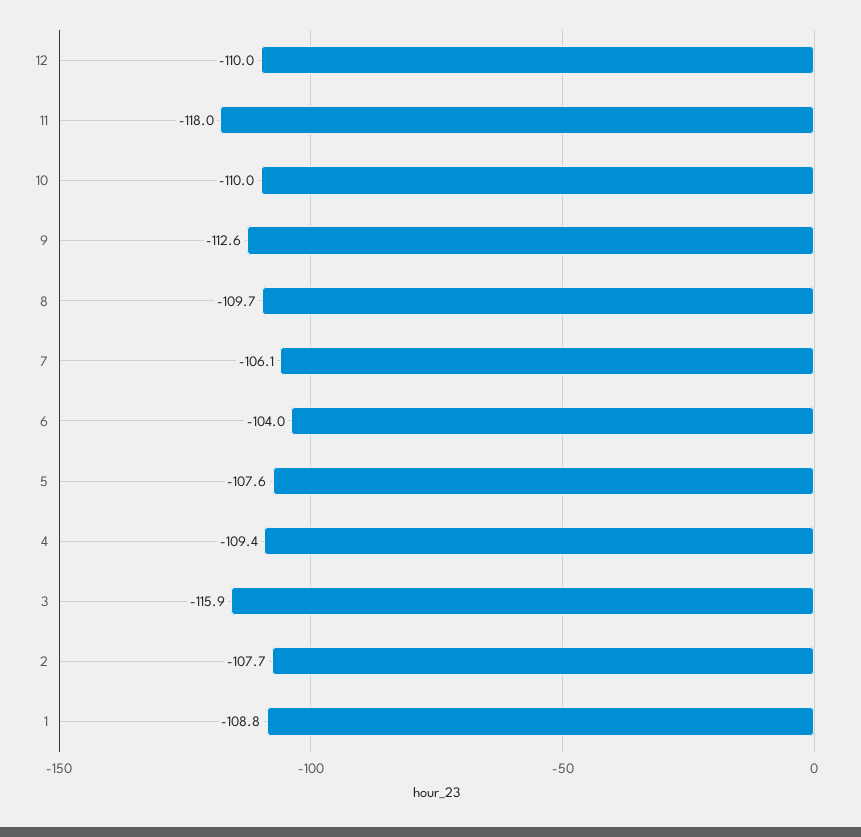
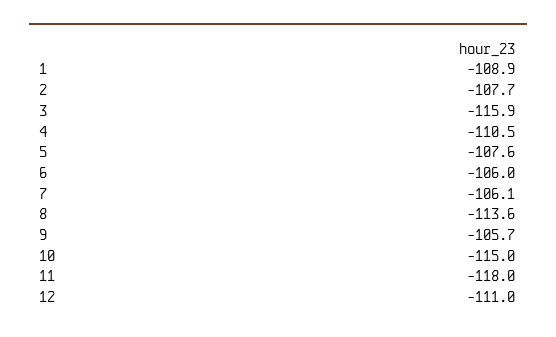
  {
-   "12": -110,
+   "12": -111,
    "11": -118,
-   "10": -110,
+   "10": -115,
-   "9": -112.6,
+   "9": -105.7,
-   "8": -109.7,
+   "8": -113.6,
    "7": -106.1,
-   "6": -104,
+   "6": -106,
    "5": -107.6,
-   "4": -109.4,
+   "4": -110.5,
    "3": -115.9,
    "2": -107.7,
-   "1": -108.8
+   "1": -108.9
  }

